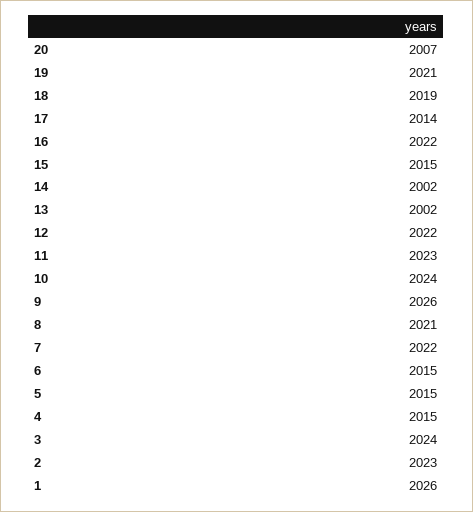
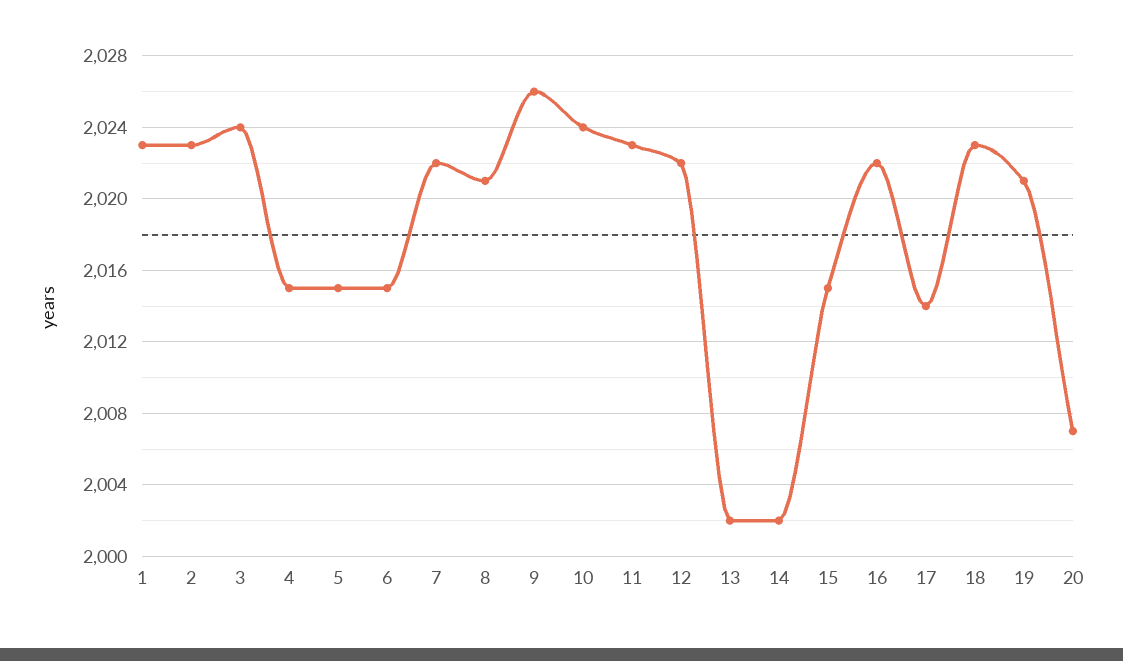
  {
    "20": 2007,
    "19": 2021,
-   "18": 2019,
+   "18": 2023,
    "17": 2014,
    "16": 2022,
    "15": 2015,
    "14": 2002,
    "13": 2002,
    "12": 2022,
    "11": 2023,
    "10": 2024,
    "9": 2026,
    "8": 2021,
    "7": 2022,
    "6": 2015,
    "5": 2015,
    "4": 2015,
    "3": 2024,
    "2": 2023,
-   "1": 2026
+   "1": 2023
  }

